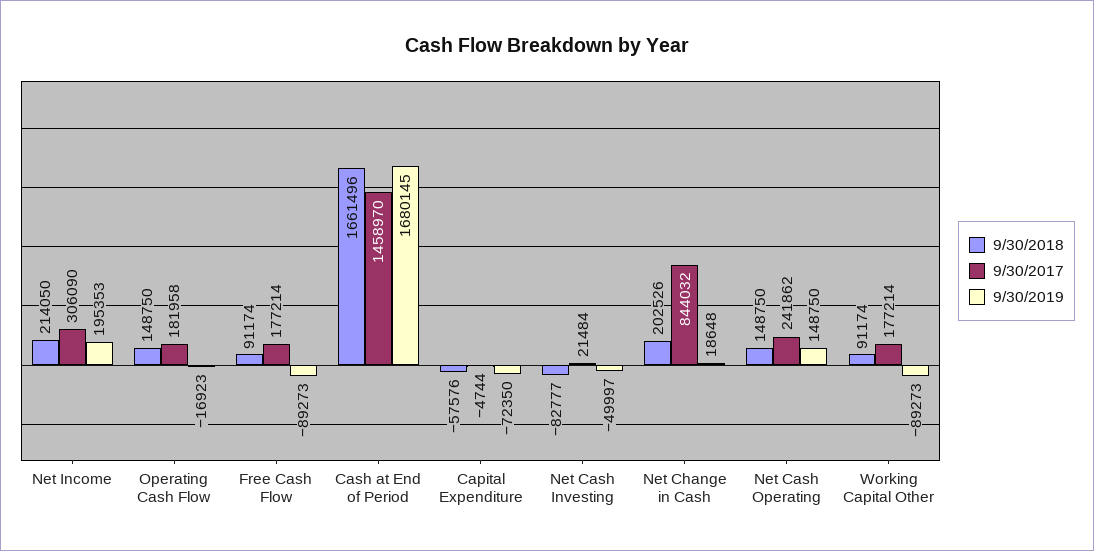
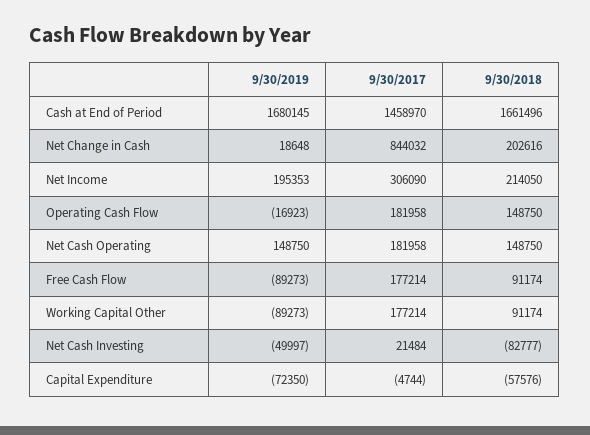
  {
    "9/30/2018": {
      "Net Income": 214050,
      "Operating Cash Flow": 148750,
      "Free Cash Flow": 91174,
      "Cash at End of Period": 1661496,
      "Capital Expenditure": -57576,
      "Net Cash Investing": -82777,
-     "Net Change in Cash": 202526,
+     "Net Change in Cash": 202616,
      "Net Cash Operating": 148750,
      "Working Capital Other": 91174
    },
    "9/30/2017": {
      "Net Income": 306090,
      "Operating Cash Flow": 181958,
      "Free Cash Flow": 177214,
      "Cash at End of Period": 1458970,
      "Capital Expenditure": -4744,
      "Net Cash Investing": 21484,
      "Net Change in Cash": 844032,
-     "Net Cash Operating": 241862,
+     "Net Cash Operating": 181958,
      "Working Capital Other": 177214
    },
    "9/30/2019": {
      "Net Income": 195353,
      "Operating Cash Flow": -16923,
      "Free Cash Flow": -89273,
      "Cash at End of Period": 1680145,
      "Capital Expenditure": -72350,
      "Net Cash Investing": -49997,
      "Net Change in Cash": 18648,
      "Net Cash Operating": 148750,
      "Working Capital Other": -89273
    }
  }

